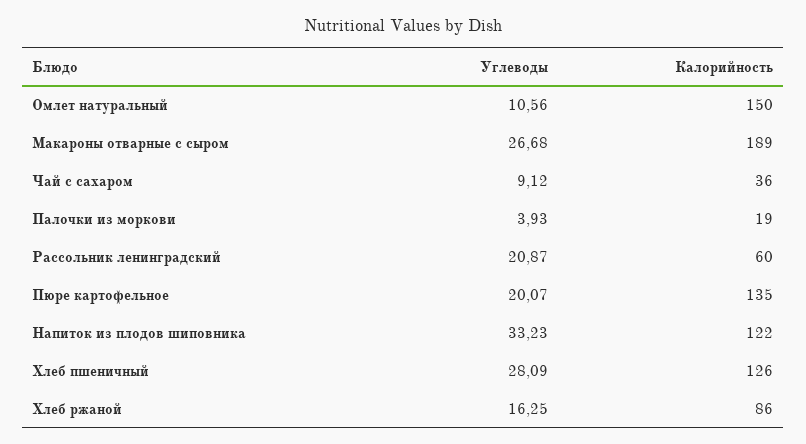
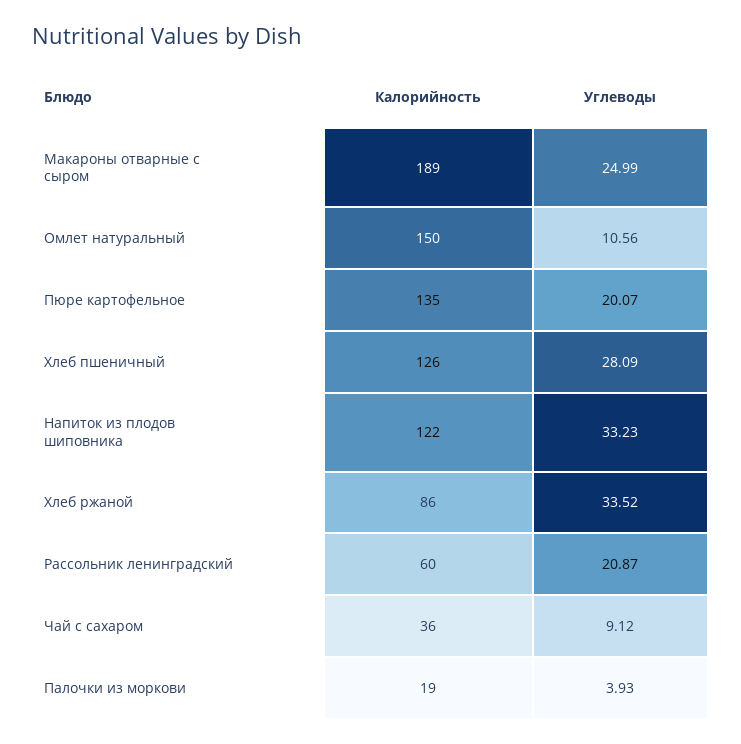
  {
    "Углеводы": {
      "Омлет натуральный": 10.56,
-     "Макароны отварные с сыром": 26.68,
+     "Макароны отварные с сыром": 24.99,
      "Чай с сахаром": 9.12,
      "Палочки из моркови": 3.93,
      "Рассольник ленинградский": 20.87,
      "Пюре картофельное": 20.07,
      "Напиток из плодов шиповника": 33.23,
      "Хлеб пшеничный": 28.09,
-     "Хлеб ржаной": 16.25
+     "Хлеб ржаной": 33.52
    },
    "Калорийность": {
      "Омлет натуральный": 150,
      "Макароны отварные с сыром": 189,
      "Чай с сахаром": 36,
      "Палочки из моркови": 19,
      "Рассольник ленинградский": 60,
      "Пюре картофельное": 135,
      "Напиток из плодов шиповника": 122,
      "Хлеб пшеничный": 126,
      "Хлеб ржаной": 86
    }
  }

